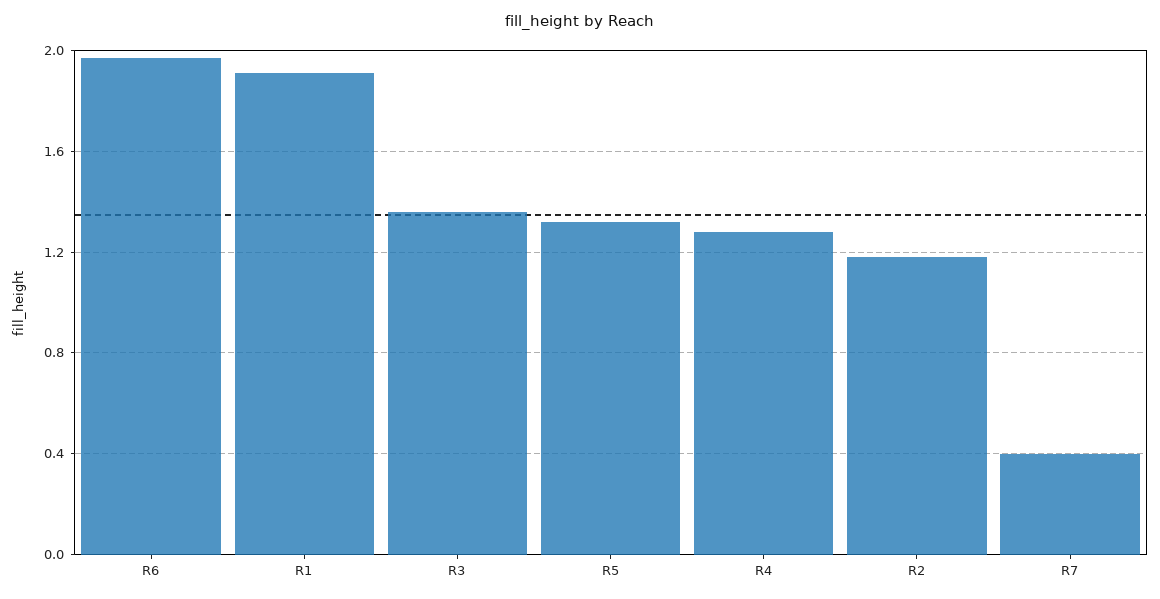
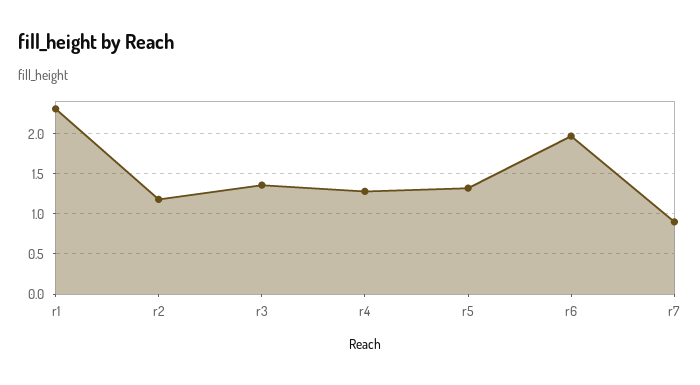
  {
    "R6": 1.95,
-   "R1": 1.9,
+   "R1": 2.3,
    "R3": 1.35,
    "R5": 1.3,
    "R4": 1.3,
    "R2": 1.2,
-   "R7": 0.4
+   "R7": 0.9
  }

